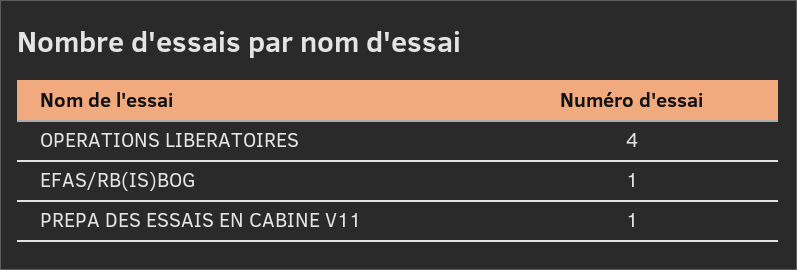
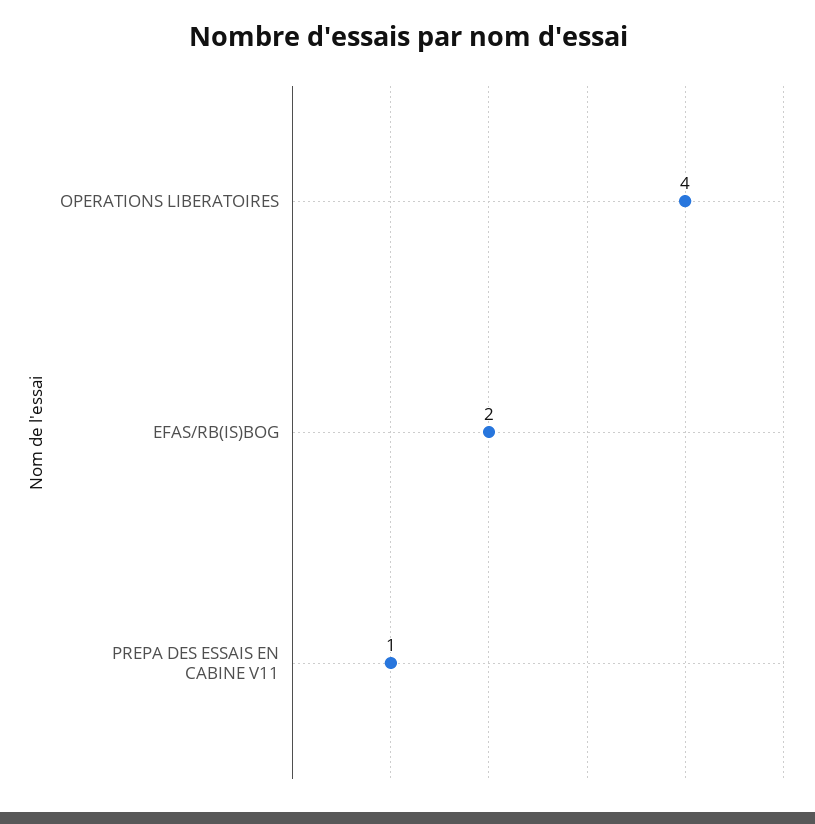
  {
    "OPERATIONS LIBERATOIRES": 4,
-   "EFAS/RB(IS)BOG": 1,
+   "EFAS/RB(IS)BOG": 2,
    "PREPA DES ESSAIS EN CABINE V11": 1
  }

